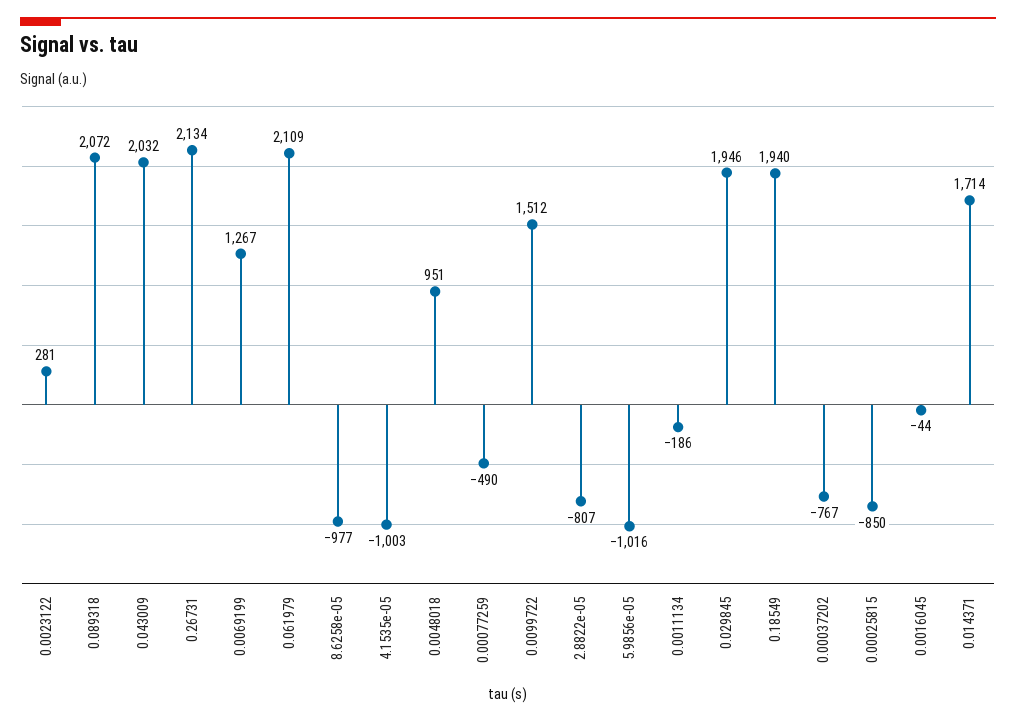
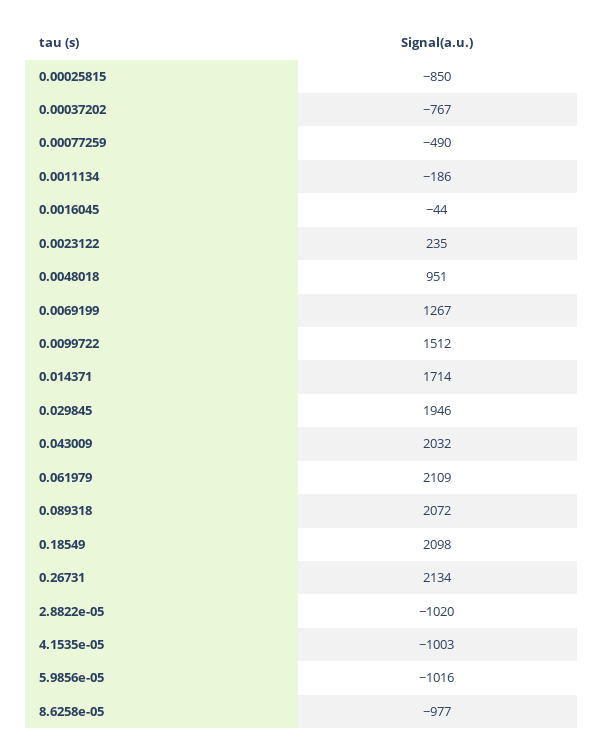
  {
-   "0.0023122": 281,
+   "0.0023122": 235,
    "0.089318": 2072,
    "0.043009": 2032,
    "0.26731": 2134,
    "0.0069199": 1267,
    "0.061979": 2109,
    "8.6258e-05": -977,
    "4.1535e-05": -1003,
    "0.0048018": 951,
    "0.00077259": -490,
    "0.0099722": 1512,
-   "2.8822e-05": -807,
+   "2.8822e-05": -1020,
    "5.9856e-05": -1016,
    "0.0011134": -186,
    "0.029845": 1946,
-   "0.18549": 1940,
+   "0.18549": 2098,
    "0.00037202": -767,
    "0.00025815": -850,
    "0.0016045": -44,
    "0.014371": 1714
  }

